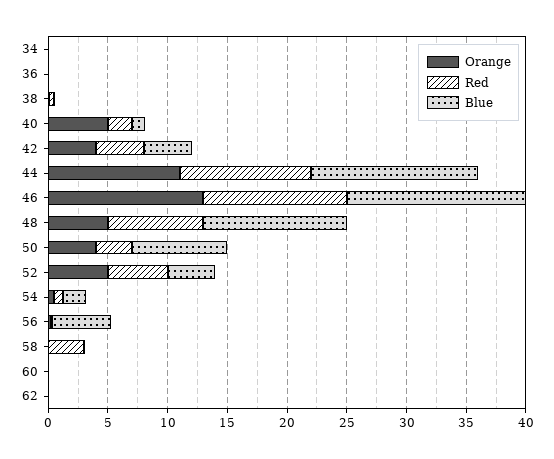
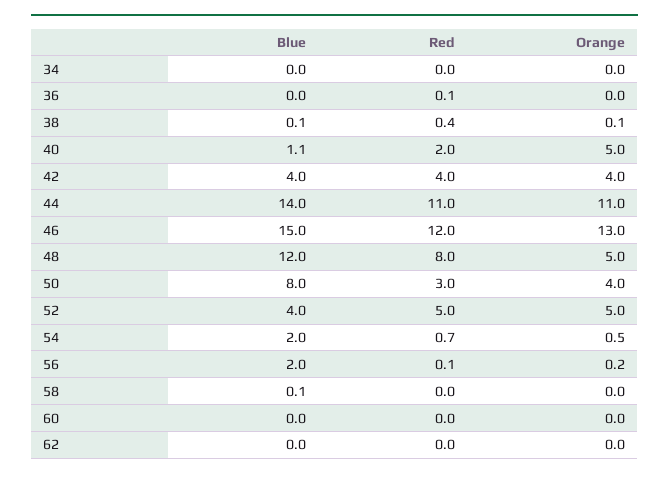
  {
    "Orange": {
      "34": 0,
      "36": 0,
      "38": 0.1,
      "40": 5,
      "42": 4,
      "44": 11,
      "46": 13,
      "48": 5,
      "50": 4,
      "52": 5,
      "54": 0.5,
      "56": 0.2,
      "58": 0,
      "60": 0,
      "62": 0
    },
    "Red": {
      "34": 0,
      "36": 0.1,
      "38": 0.4,
      "40": 2,
      "42": 4,
      "44": 11,
      "46": 12,
      "48": 8,
      "50": 3,
      "52": 5,
      "54": 0.7,
      "56": 0.1,
-     "58": 3,
+     "58": 0,
      "60": 0,
      "62": 0
    },
    "Blue": {
      "34": 0,
      "36": 0,
      "38": 0.1,
      "40": 1.1,
      "42": 4,
      "44": 14,
      "46": 15,
      "48": 12,
      "50": 8,
      "52": 4,
      "54": 2,
-     "56": 5,
+     "56": 2,
      "58": 0.1,
      "60": 0,
      "62": 0
    }
  }

